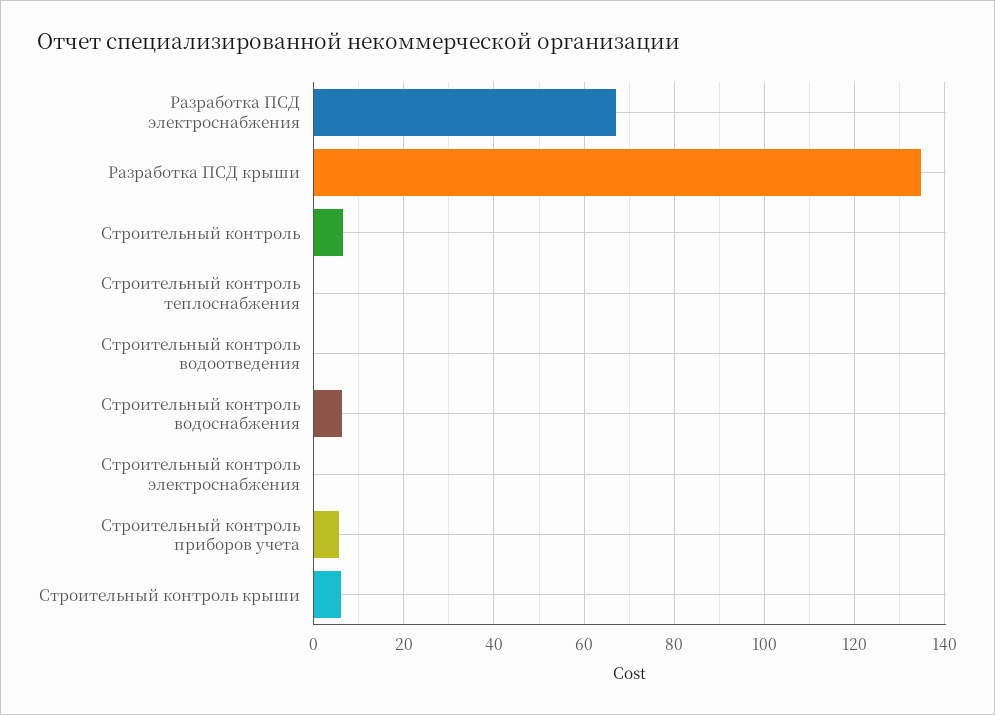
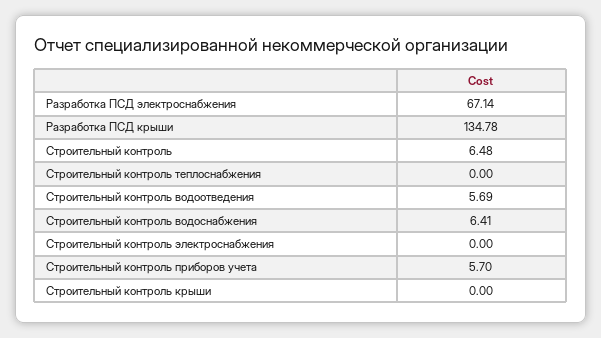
  {
    "Разработка ПСД электроснабжения": 67.14,
    "Разработка ПСД крыши": 134.78,
    "Строительный контроль": 6.48,
    "Строительный контроль теплоснабжения": 0,
-   "Строительный контроль водоотведения": 0,
+   "Строительный контроль водоотведения": 5.69,
    "Строительный контроль водоснабжения": 6.41,
    "Строительный контроль электроснабжения": 0,
    "Строительный контроль приборов учета": 5.7,
-   "Строительный контроль крыши": 6
+   "Строительный контроль крыши": 0
  }

